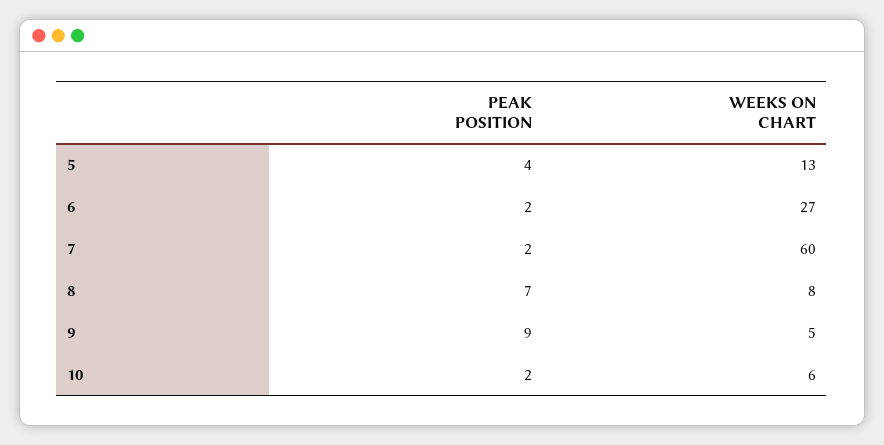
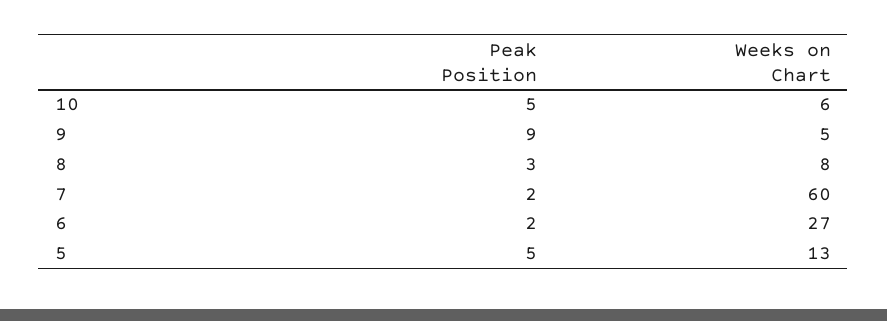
  {
    "PEAK POSITION": {
-     "5": 4,
+     "5": 5,
      "6": 2,
      "7": 2,
-     "8": 7,
+     "8": 3,
      "9": 9,
-     "10": 2
+     "10": 5
    },
    "WEEKS ON CHART": {
      "5": 13,
      "6": 27,
      "7": 60,
      "8": 8,
      "9": 5,
      "10": 6
    }
  }

